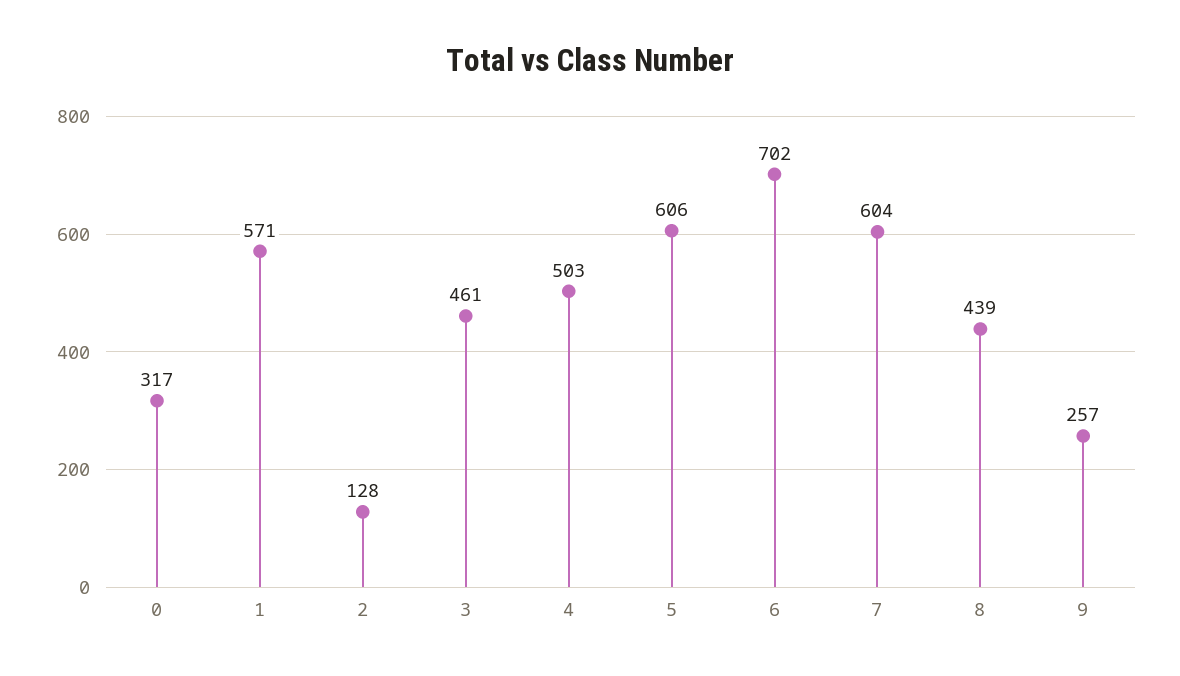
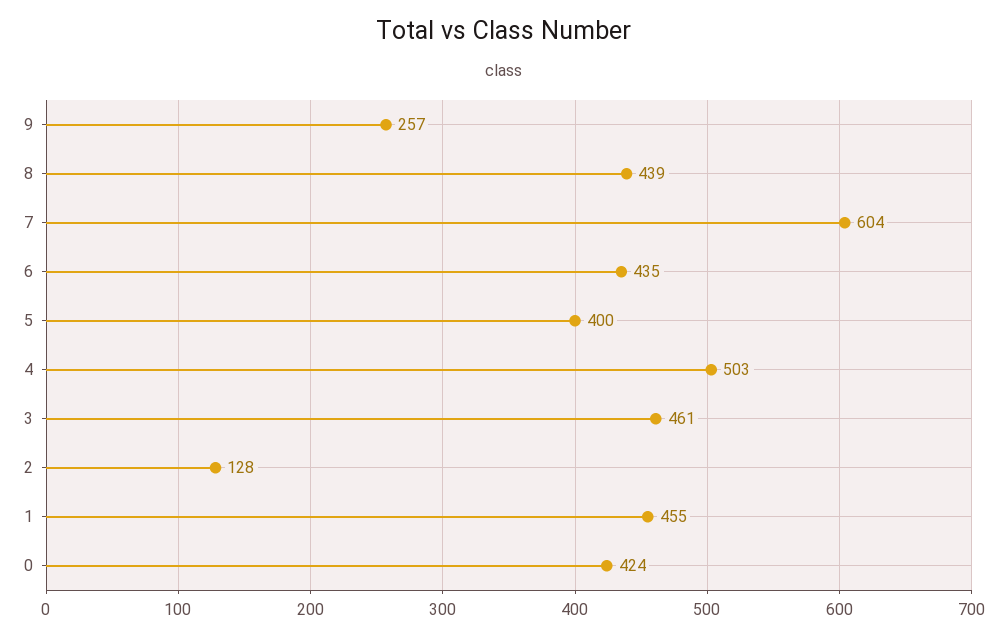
  {
-   "0": 317,
+   "0": 424,
-   "1": 571,
+   "1": 455,
    "2": 128,
    "3": 461,
    "4": 503,
-   "5": 606,
+   "5": 400,
-   "6": 702,
+   "6": 435,
    "7": 604,
    "8": 439,
    "9": 257
  }

